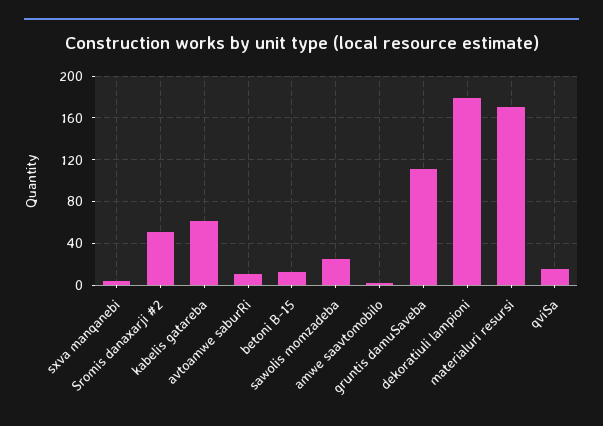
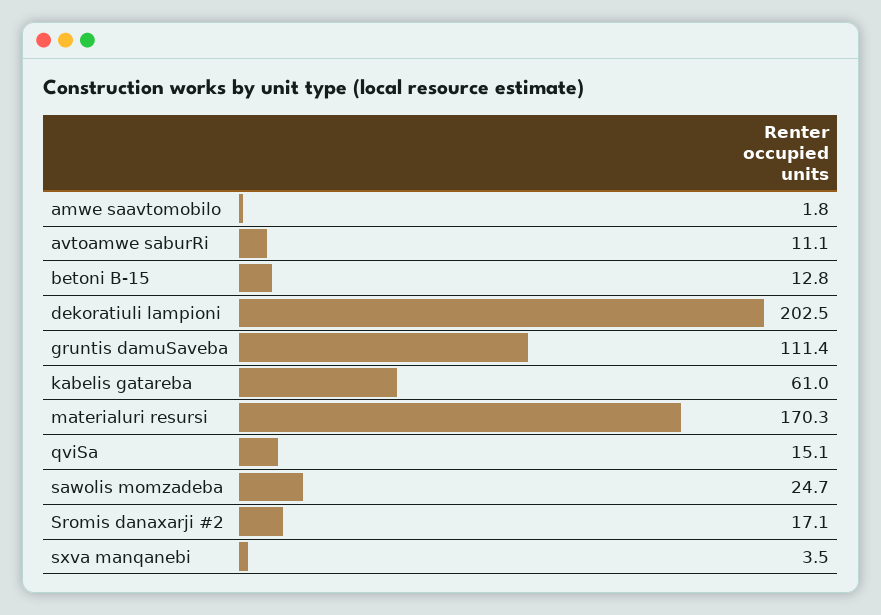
  {
    "sxva manqanebi": 3.5,
-   "Sromis danaxarji #2": 50,
+   "Sromis danaxarji #2": 17.1,
    "kabelis gatareba": 61,
    "avtoamwe saburRi": 11.1,
    "betoni B-15": 12.8,
    "sawolis momzadeba": 24.7,
    "amwe saavtomobilo": 1.8,
    "gruntis damuSaveba": 111.4,
-   "dekoratiuli lampioni": 180,
+   "dekoratiuli lampioni": 202.5,
    "materialuri resursi": 170.3,
    "qviSa": 15.1
  }

